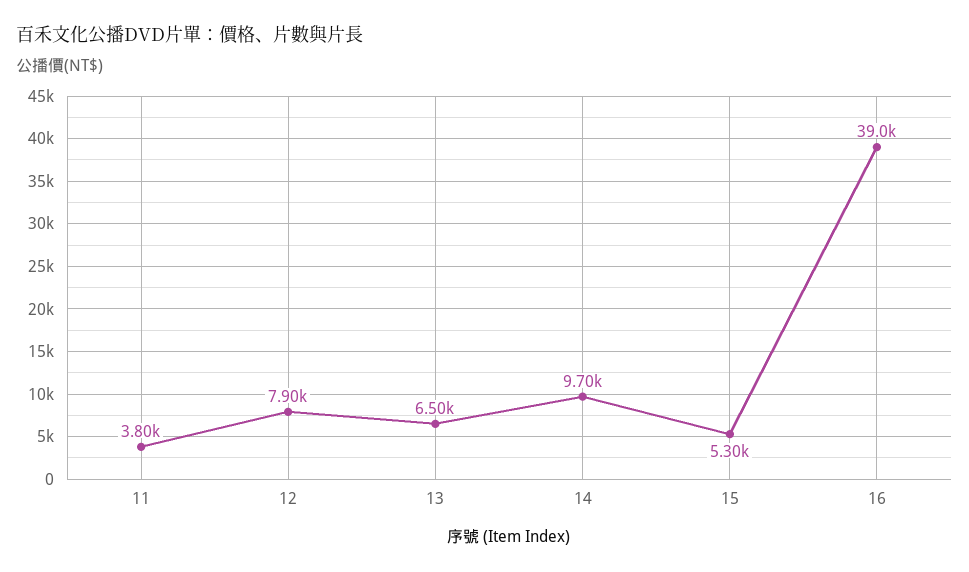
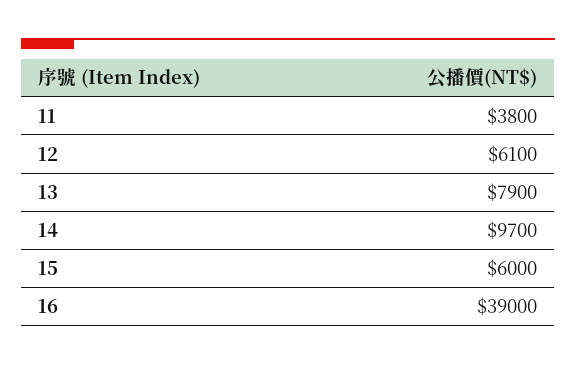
  {
    "11": 3800,
-   "12": 7900,
+   "12": 6100,
-   "13": 6500,
+   "13": 7900,
    "14": 9700,
-   "15": 5300,
+   "15": 6000,
    "16": 39000
  }

